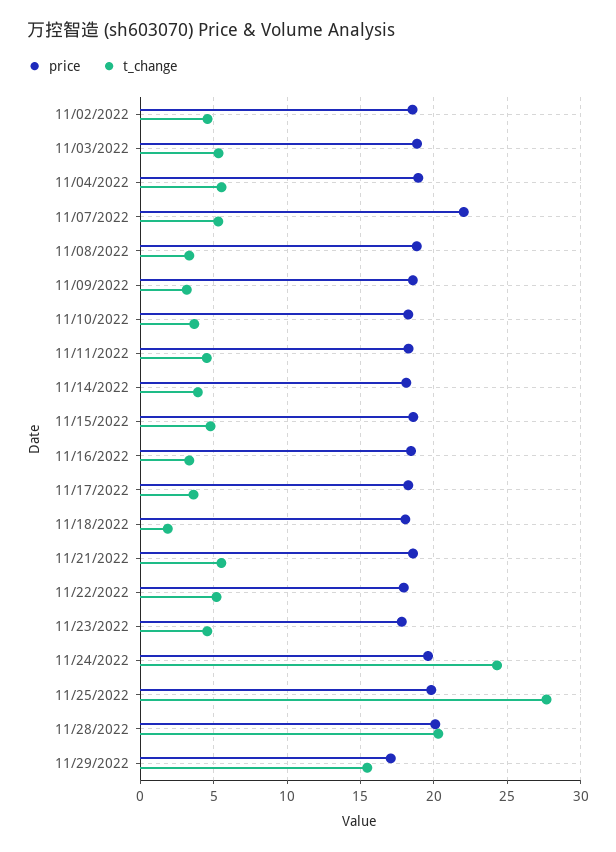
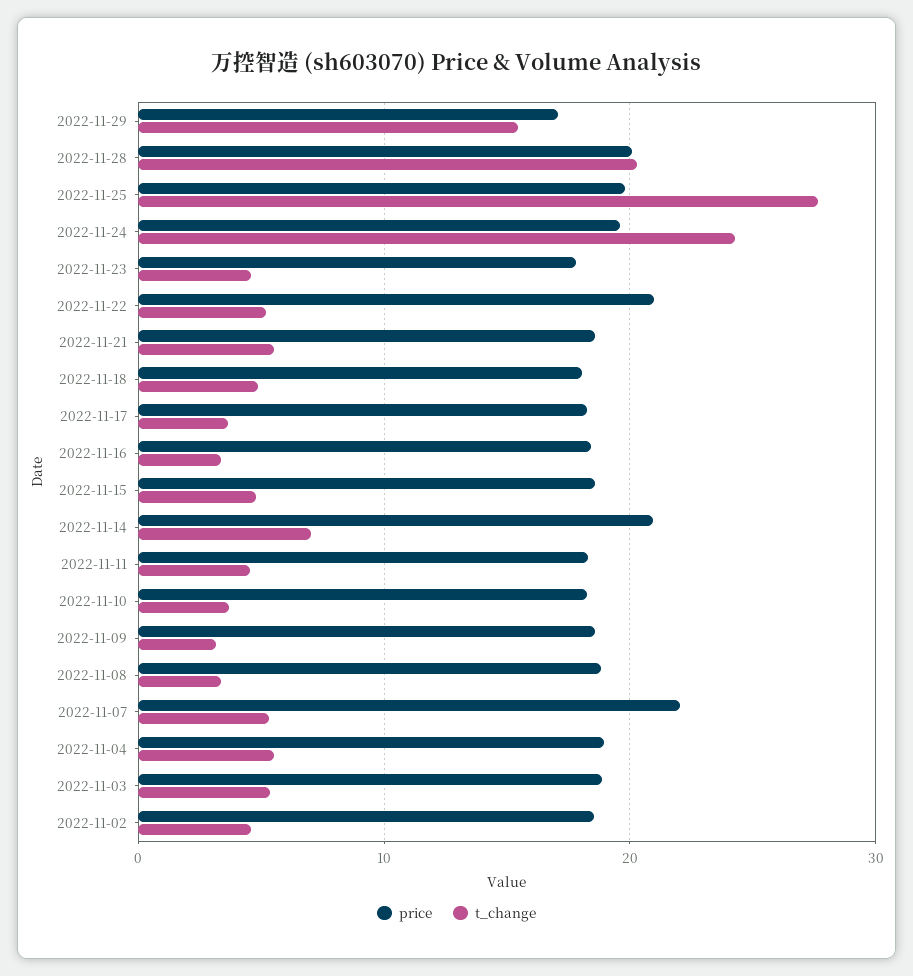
  {
    "price": {
      "11/02/2022": 18.5,
      "11/03/2022": 19,
      "11/04/2022": 19,
      "11/07/2022": 22,
      "11/08/2022": 19,
      "11/09/2022": 18.5,
      "11/10/2022": 18.5,
      "11/11/2022": 18.5,
-     "11/14/2022": 18,
+     "11/14/2022": 21,
      "11/15/2022": 18.5,
      "11/16/2022": 18.5,
      "11/17/2022": 18.5,
      "11/18/2022": 18,
      "11/21/2022": 18.5,
-     "11/22/2022": 18,
+     "11/22/2022": 21,
      "11/23/2022": 18,
      "11/24/2022": 19.5,
      "11/25/2022": 20,
      "11/28/2022": 20,
      "11/29/2022": 17
    },
    "t_change": {
      "11/02/2022": 4.5,
      "11/03/2022": 5.5,
      "11/04/2022": 5.5,
      "11/07/2022": 5.5,
      "11/08/2022": 3.5,
      "11/09/2022": 3,
      "11/10/2022": 3.5,
      "11/11/2022": 4.5,
-     "11/14/2022": 4,
+     "11/14/2022": 7,
      "11/15/2022": 5,
      "11/16/2022": 3.5,
      "11/17/2022": 3.5,
-     "11/18/2022": 2,
+     "11/18/2022": 5,
      "11/21/2022": 5.5,
      "11/22/2022": 5,
      "11/23/2022": 4.5,
      "11/24/2022": 24.5,
      "11/25/2022": 27.5,
      "11/28/2022": 20.5,
      "11/29/2022": 15.5
    }
  }

